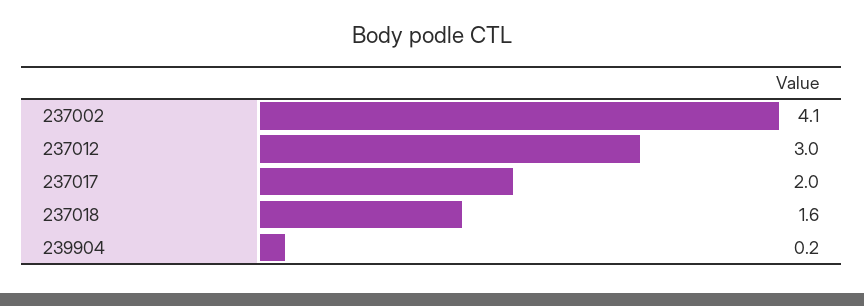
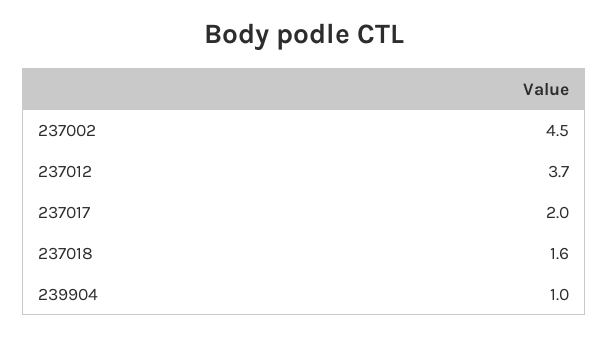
  {
-   "237002": 4.1,
+   "237002": 4.5,
-   "237012": 3,
+   "237012": 3.7,
    "237017": 2,
    "237018": 1.6,
-   "239904": 0.2
+   "239904": 1
  }

